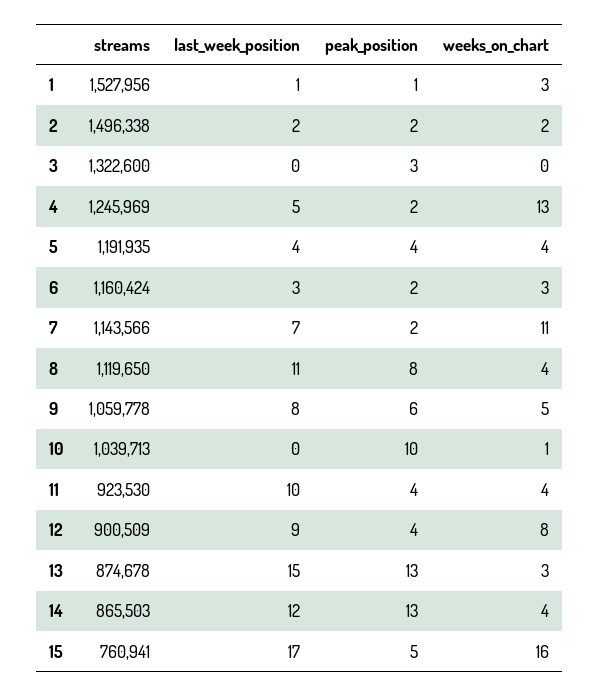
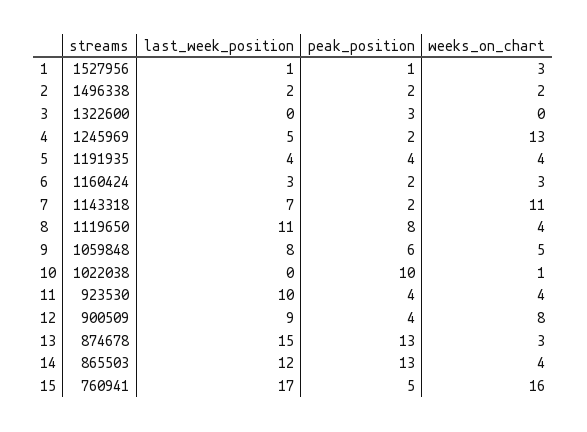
  {
    "streams": {
      "1": 1527956,
      "2": 1496338,
      "3": 1322600,
      "4": 1245969,
      "5": 1191935,
      "6": 1160424,
-     "7": 1143566,
+     "7": 1143318,
      "8": 1119650,
-     "9": 1059778,
+     "9": 1059848,
-     "10": 1039713,
+     "10": 1022038,
      "11": 923530,
      "12": 900509,
      "13": 874678,
      "14": 865503,
      "15": 760941
    },
    "last_week_position": {
      "1": 1,
      "2": 2,
      "3": 0,
      "4": 5,
      "5": 4,
      "6": 3,
      "7": 7,
      "8": 11,
      "9": 8,
      "10": 0,
      "11": 10,
      "12": 9,
      "13": 15,
      "14": 12,
      "15": 17
    },
    "peak_position": {
      "1": 1,
      "2": 2,
      "3": 3,
      "4": 2,
      "5": 4,
      "6": 2,
      "7": 2,
      "8": 8,
      "9": 6,
      "10": 10,
      "11": 4,
      "12": 4,
      "13": 13,
      "14": 13,
      "15": 5
    },
    "weeks_on_chart": {
      "1": 3,
      "2": 2,
      "3": 0,
      "4": 13,
      "5": 4,
      "6": 3,
      "7": 11,
      "8": 4,
      "9": 5,
      "10": 1,
      "11": 4,
      "12": 8,
      "13": 3,
      "14": 4,
      "15": 16
    }
  }

